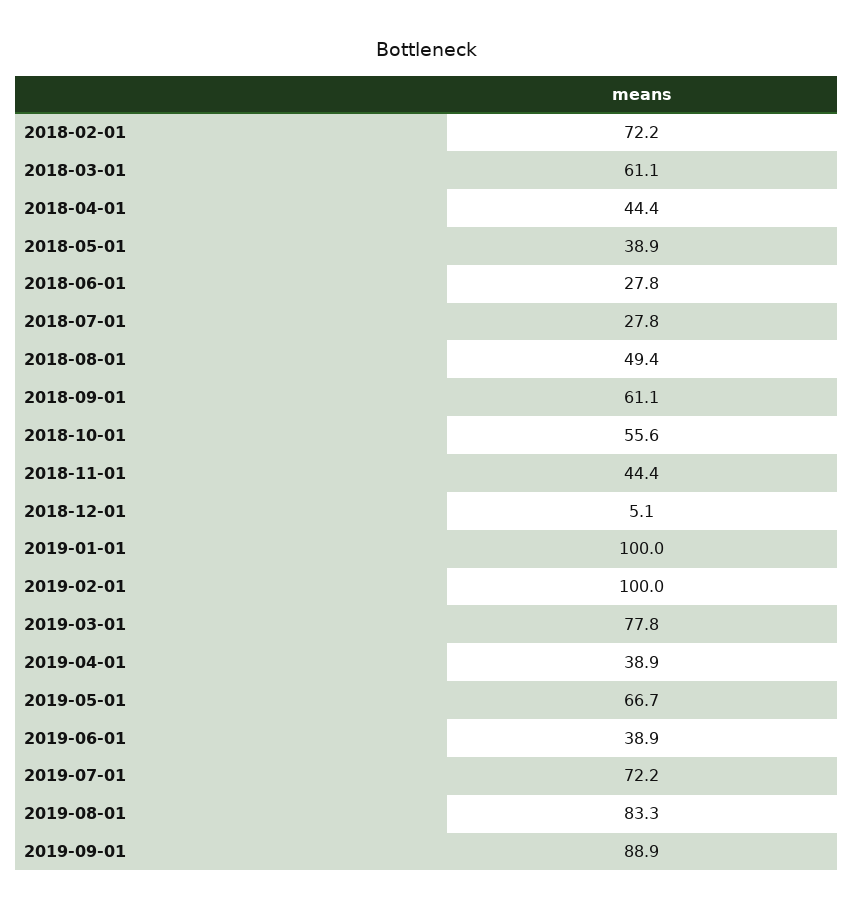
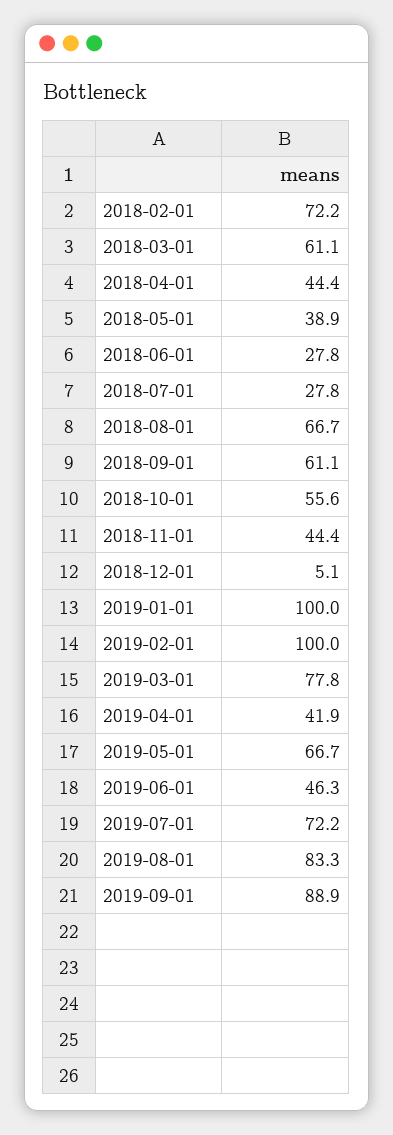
  {
    "2018-02-01": 72.2,
    "2018-03-01": 61.1,
    "2018-04-01": 44.4,
    "2018-05-01": 38.9,
    "2018-06-01": 27.8,
    "2018-07-01": 27.8,
-   "2018-08-01": 49.4,
+   "2018-08-01": 66.7,
    "2018-09-01": 61.1,
    "2018-10-01": 55.6,
    "2018-11-01": 44.4,
    "2018-12-01": 5.1,
    "2019-01-01": 100,
    "2019-02-01": 100,
    "2019-03-01": 77.8,
-   "2019-04-01": 38.9,
+   "2019-04-01": 41.9,
    "2019-05-01": 66.7,
-   "2019-06-01": 38.9,
+   "2019-06-01": 46.3,
    "2019-07-01": 72.2,
    "2019-08-01": 83.3,
    "2019-09-01": 88.9
  }

